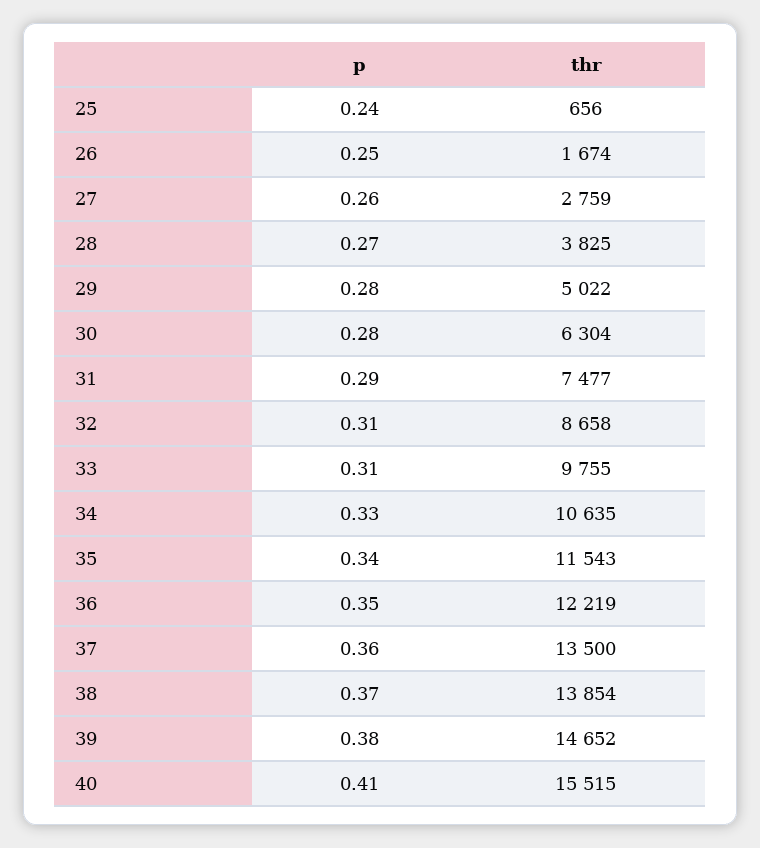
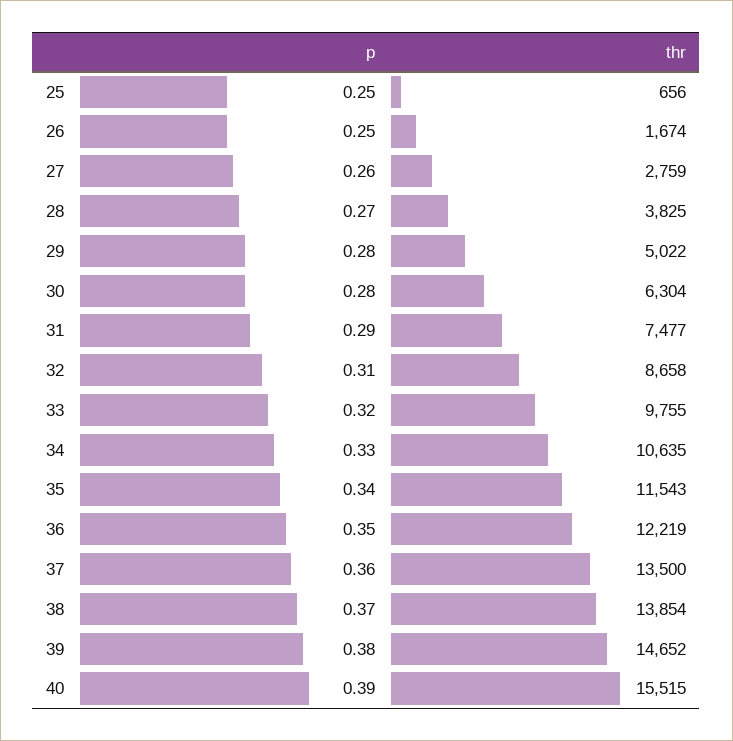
  {
    "p": {
-     "25": 0.24,
+     "25": 0.25,
      "26": 0.25,
      "27": 0.26,
      "28": 0.27,
      "29": 0.28,
      "30": 0.28,
      "31": 0.29,
      "32": 0.31,
-     "33": 0.31,
+     "33": 0.32,
      "34": 0.33,
      "35": 0.34,
      "36": 0.35,
      "37": 0.36,
      "38": 0.37,
      "39": 0.38,
-     "40": 0.41
+     "40": 0.39
    },
    "thr": {
      "25": 656,
      "26": 1674,
      "27": 2759,
      "28": 3825,
      "29": 5022,
      "30": 6304,
      "31": 7477,
      "32": 8658,
      "33": 9755,
      "34": 10635,
      "35": 11543,
      "36": 12219,
      "37": 13500,
      "38": 13854,
      "39": 14652,
      "40": 15515
    }
  }

